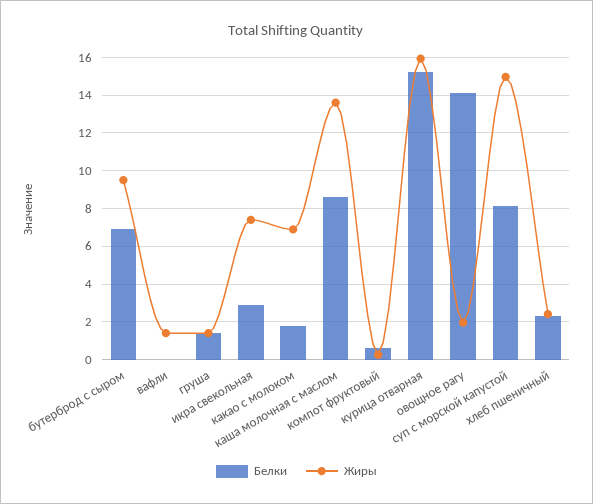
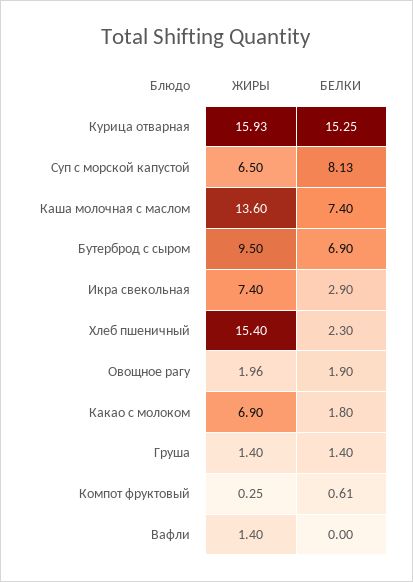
  {
    "Белки": {
      "бутерброд с сыром": 6.9,
      "вафли": 0,
      "груша": 1.4,
      "икра свекольная": 2.9,
      "какао с молоком": 1.8,
-     "каша молочная с маслом": 8.5,
+     "каша молочная с маслом": 7.4,
      "компот фруктовый": 0.61,
      "курица отварная": 15.25,
-     "овощное рагу": 14,
+     "овощное рагу": 1.9,
      "суп с морской капустой": 8.13,
      "хлеб пшеничный": 2.3
    },
    "Жиры": {
      "бутерброд с сыром": 9.5,
      "вафли": 1.4,
      "груша": 1.4,
      "икра свекольная": 7.4,
      "какао с молоком": 6.9,
      "каша молочная с маслом": 13.6,
      "компот фруктовый": 0.25,
      "курица отварная": 15.93,
      "овощное рагу": 1.96,
-     "суп с морской капустой": 15,
+     "суп с морской капустой": 6.5,
-     "хлеб пшеничный": 2.5
+     "хлеб пшеничный": 15.4
    }
  }

